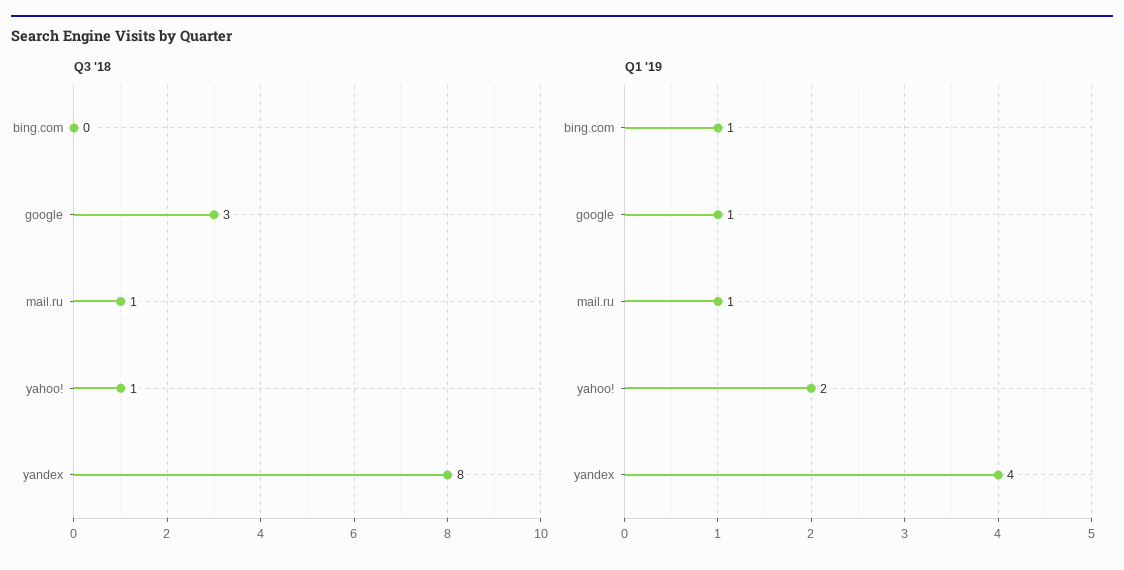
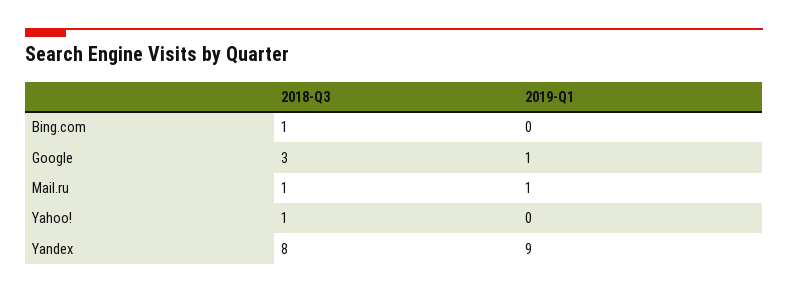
  {
    "Q3 '18": {
-     "bing.com": 0,
+     "bing.com": 1,
      "google": 3,
      "mail.ru": 1,
      "yahoo!": 1,
      "yandex": 8
    },
    "Q1 '19": {
-     "bing.com": 1,
+     "bing.com": 0,
      "google": 1,
      "mail.ru": 1,
-     "yahoo!": 2,
+     "yahoo!": 0,
-     "yandex": 4
+     "yandex": 9
    }
  }

